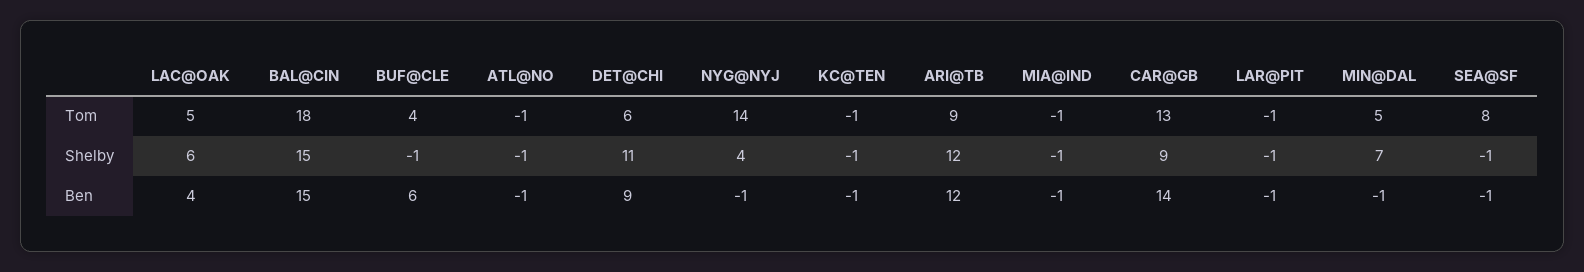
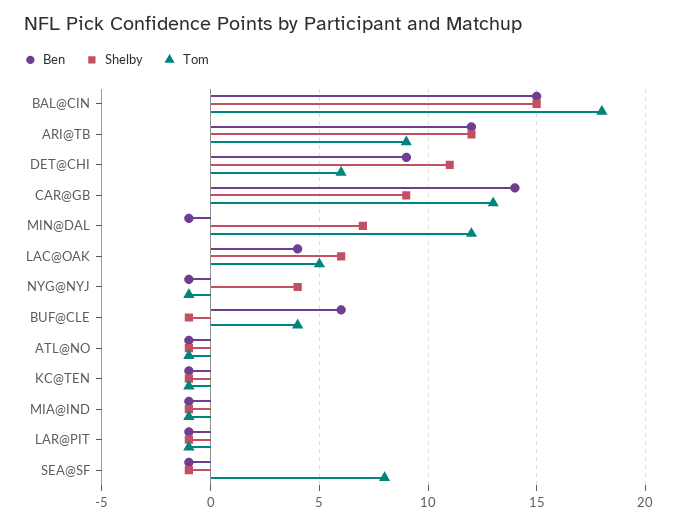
  {
    "Tom": {
      "LAC@OAK": 5,
      "BAL@CIN": 18,
      "BUF@CLE": 4,
      "ATL@NO": -1,
      "DET@CHI": 6,
-     "NYG@NYJ": 14,
+     "NYG@NYJ": -1,
      "KC@TEN": -1,
      "ARI@TB": 9,
      "MIA@IND": -1,
      "CAR@GB": 13,
      "LAR@PIT": -1,
-     "MIN@DAL": 5,
+     "MIN@DAL": 12,
      "SEA@SF": 8
    },
    "Shelby": {
      "LAC@OAK": 6,
      "BAL@CIN": 15,
      "BUF@CLE": -1,
      "ATL@NO": -1,
      "DET@CHI": 11,
      "NYG@NYJ": 4,
      "KC@TEN": -1,
      "ARI@TB": 12,
      "MIA@IND": -1,
      "CAR@GB": 9,
      "LAR@PIT": -1,
      "MIN@DAL": 7,
      "SEA@SF": -1
    },
    "Ben": {
      "LAC@OAK": 4,
      "BAL@CIN": 15,
      "BUF@CLE": 6,
      "ATL@NO": -1,
      "DET@CHI": 9,
      "NYG@NYJ": -1,
      "KC@TEN": -1,
      "ARI@TB": 12,
      "MIA@IND": -1,
      "CAR@GB": 14,
      "LAR@PIT": -1,
      "MIN@DAL": -1,
      "SEA@SF": -1
    }
  }

